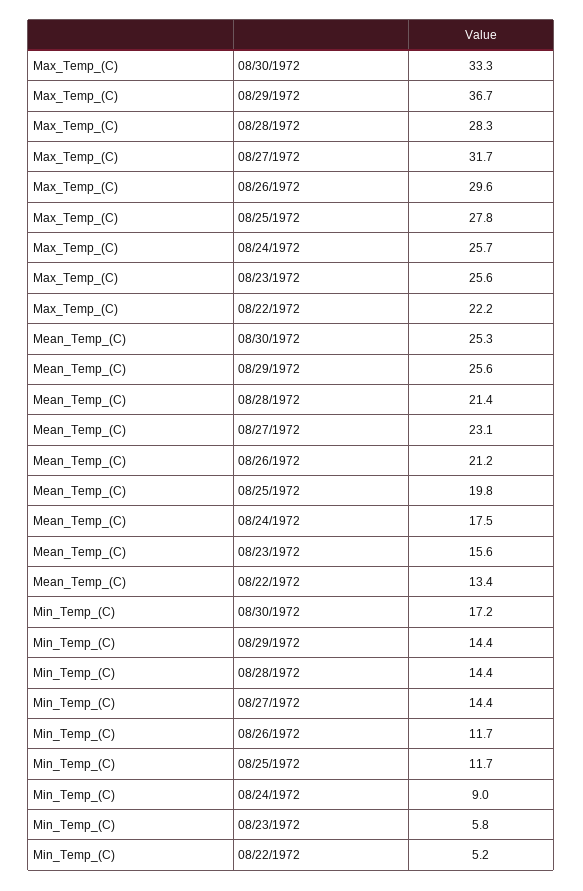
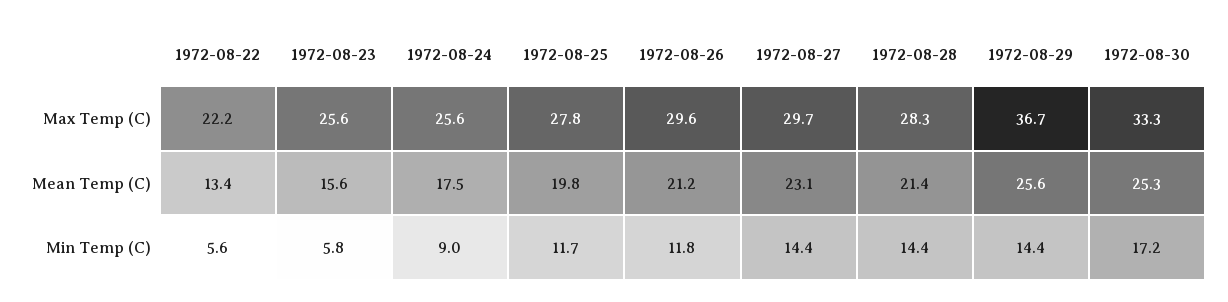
  {
    "Max_Temp_(C)": {
      "08/30/1972": 33.3,
      "08/29/1972": 36.7,
      "08/28/1972": 28.3,
-     "08/27/1972": 31.7,
+     "08/27/1972": 29.7,
      "08/26/1972": 29.6,
      "08/25/1972": 27.8,
-     "08/24/1972": 25.7,
+     "08/24/1972": 25.6,
      "08/23/1972": 25.6,
      "08/22/1972": 22.2
    },
    "Mean_Temp_(C)": {
      "08/30/1972": 25.3,
      "08/29/1972": 25.6,
      "08/28/1972": 21.4,
      "08/27/1972": 23.1,
      "08/26/1972": 21.2,
      "08/25/1972": 19.8,
      "08/24/1972": 17.5,
      "08/23/1972": 15.6,
      "08/22/1972": 13.4
    },
    "Min_Temp_(C)": {
      "08/30/1972": 17.2,
      "08/29/1972": 14.4,
      "08/28/1972": 14.4,
      "08/27/1972": 14.4,
-     "08/26/1972": 11.7,
+     "08/26/1972": 11.8,
      "08/25/1972": 11.7,
      "08/24/1972": 9,
      "08/23/1972": 5.8,
-     "08/22/1972": 5.2
+     "08/22/1972": 5.6
    }
  }

